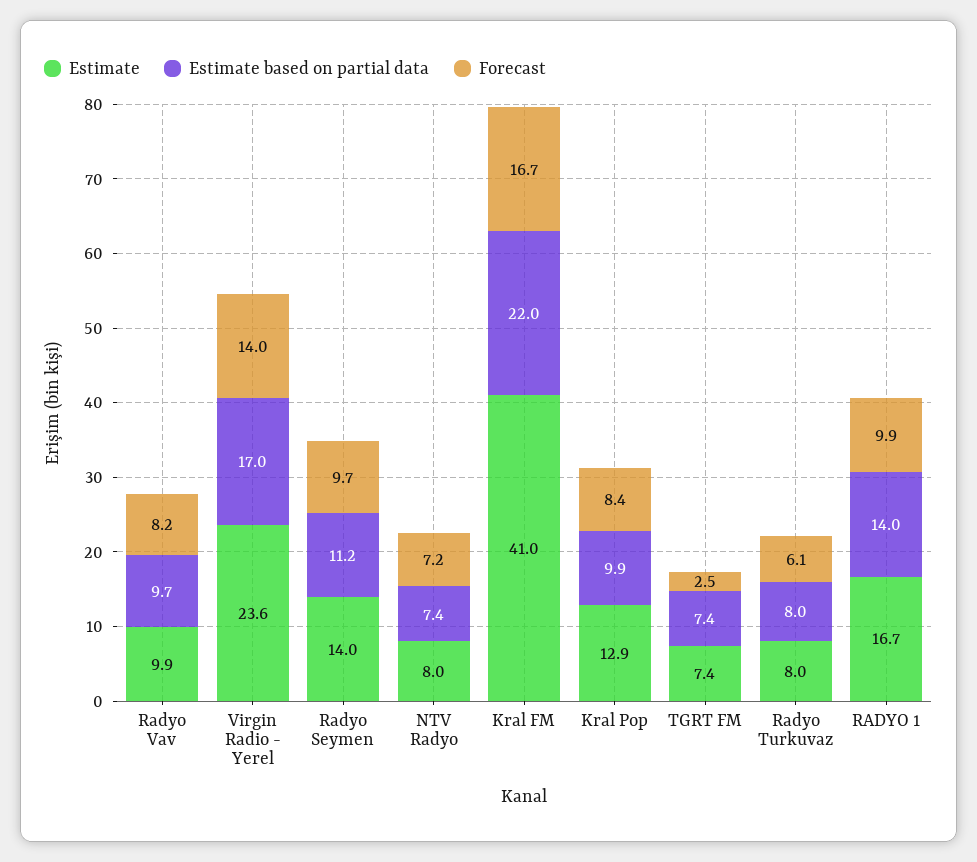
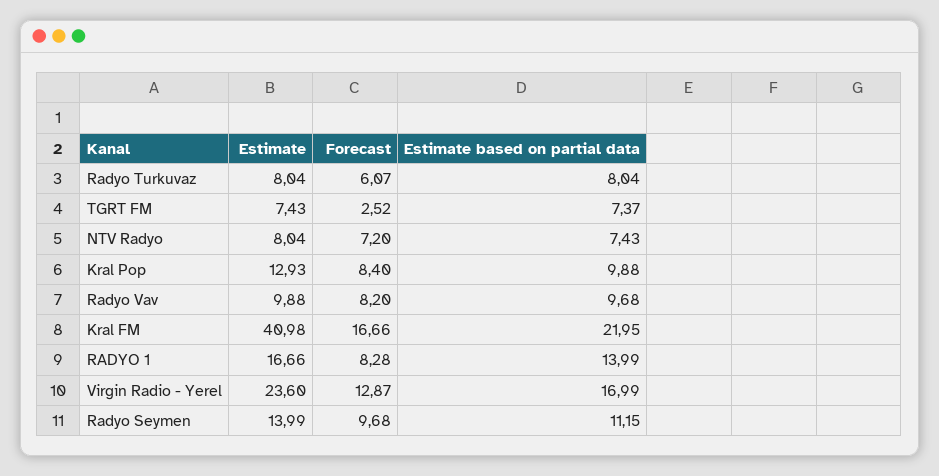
  {
    "Estimate": {
      "Radyo Vav": 9.88,
      "Virgin Radio - Yerel": 23.6,
      "Radyo Seymen": 13.99,
      "NTV Radyo": 8.04,
      "Kral FM": 40.98,
      "Kral Pop": 12.93,
      "TGRT FM": 7.43,
      "Radyo Turkuvaz": 8.04,
      "RADYO 1": 16.66
    },
    "Estimate based on partial data": {
      "Radyo Vav": 9.68,
      "Virgin Radio - Yerel": 16.99,
      "Radyo Seymen": 11.15,
      "NTV Radyo": 7.43,
      "Kral FM": 21.95,
      "Kral Pop": 9.88,
      "TGRT FM": 7.37,
      "Radyo Turkuvaz": 8.04,
      "RADYO 1": 13.99
    },
    "Forecast": {
      "Radyo Vav": 8.2,
-     "Virgin Radio - Yerel": 14,
+     "Virgin Radio - Yerel": 12.87,
      "Radyo Seymen": 9.68,
      "NTV Radyo": 7.2,
      "Kral FM": 16.66,
      "Kral Pop": 8.4,
      "TGRT FM": 2.52,
      "Radyo Turkuvaz": 6.07,
-     "RADYO 1": 9.9
+     "RADYO 1": 8.28
    }
  }

